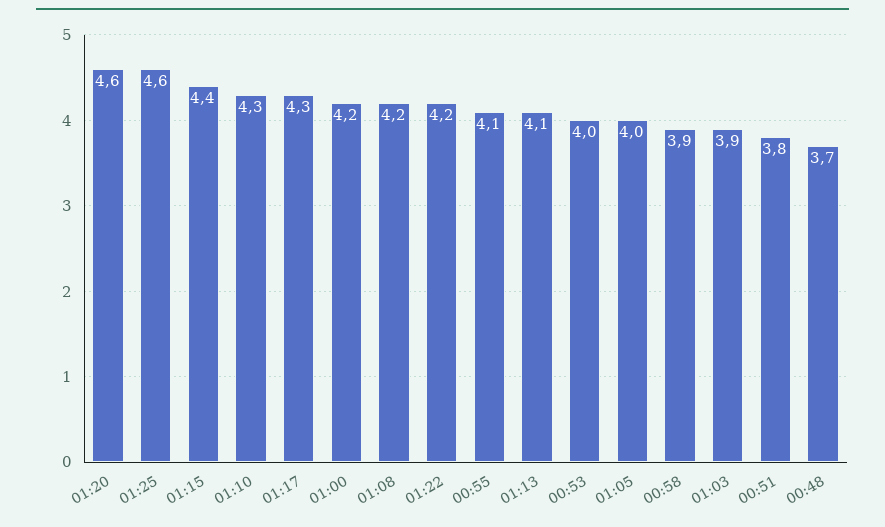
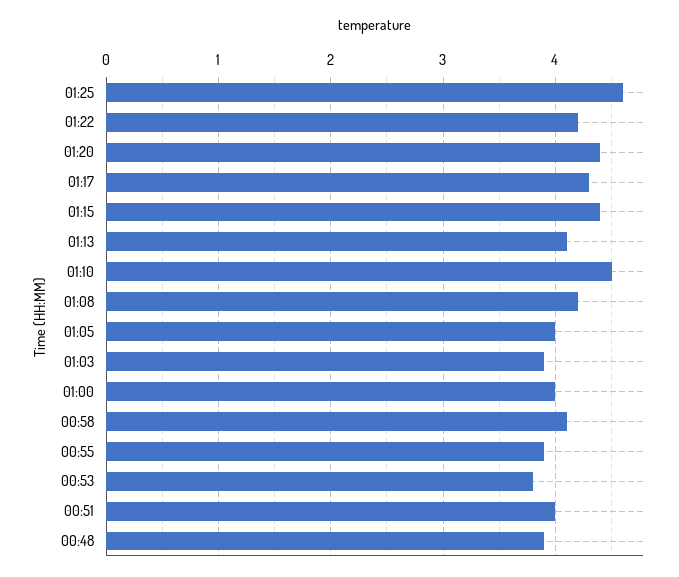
  {
-   "01:20": 4.6,
+   "01:20": 4.4,
    "01:25": 4.6,
    "01:15": 4.4,
-   "01:10": 4.3,
+   "01:10": 4.5,
    "01:17": 4.3,
-   "01:00": 4.2,
+   "01:00": 4,
    "01:08": 4.2,
    "01:22": 4.2,
-   "00:55": 4.1,
+   "00:55": 3.9,
    "01:13": 4.1,
-   "00:53": 4,
+   "00:53": 3.8,
    "01:05": 4,
-   "00:58": 3.9,
+   "00:58": 4.1,
    "01:03": 3.9,
-   "00:51": 3.8,
+   "00:51": 4,
-   "00:48": 3.7
+   "00:48": 3.9
  }

